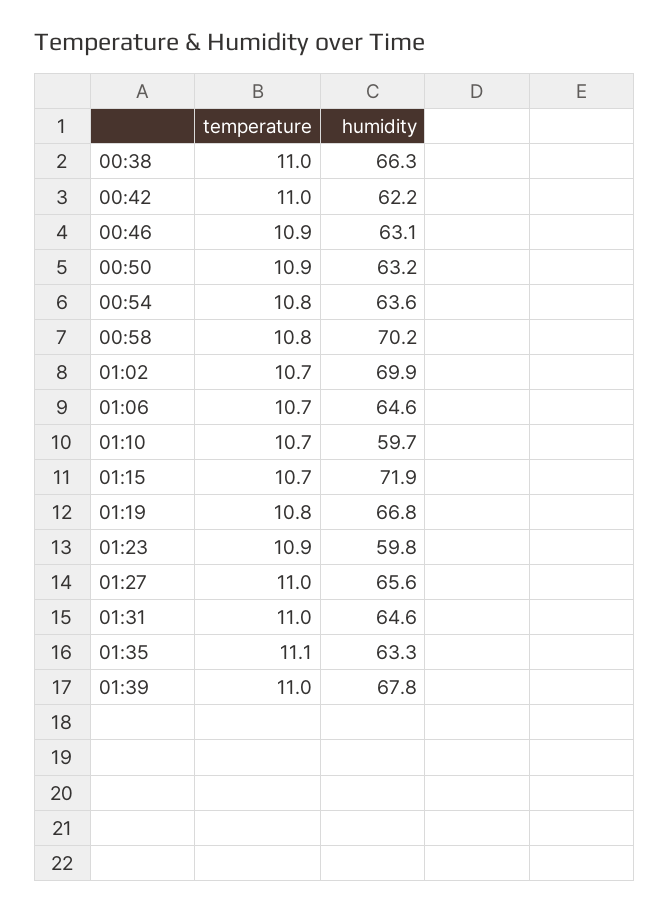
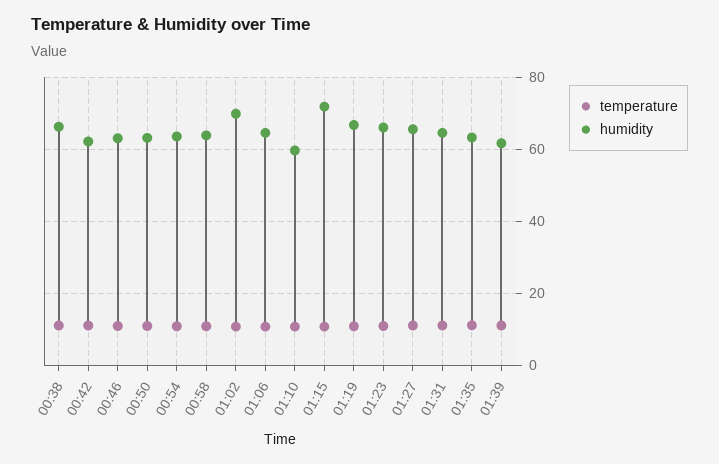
  {
    "temperature": {
      "00:38": 11,
      "00:42": 11,
      "00:46": 10.9,
      "00:50": 10.9,
      "00:54": 10.8,
      "00:58": 10.8,
      "01:02": 10.7,
      "01:06": 10.7,
      "01:10": 10.7,
      "01:15": 10.7,
      "01:19": 10.8,
      "01:23": 10.9,
      "01:27": 11,
      "01:31": 11,
      "01:35": 11.1,
      "01:39": 11
    },
    "humidity": {
      "00:38": 66.3,
      "00:42": 62.2,
      "00:46": 63.1,
      "00:50": 63.2,
      "00:54": 63.6,
-     "00:58": 70.2,
+     "00:58": 64,
      "01:02": 69.9,
      "01:06": 64.6,
      "01:10": 59.7,
      "01:15": 71.9,
      "01:19": 66.8,
-     "01:23": 59.8,
+     "01:23": 66,
      "01:27": 65.6,
      "01:31": 64.6,
      "01:35": 63.3,
-     "01:39": 67.8
+     "01:39": 62
    }
  }

